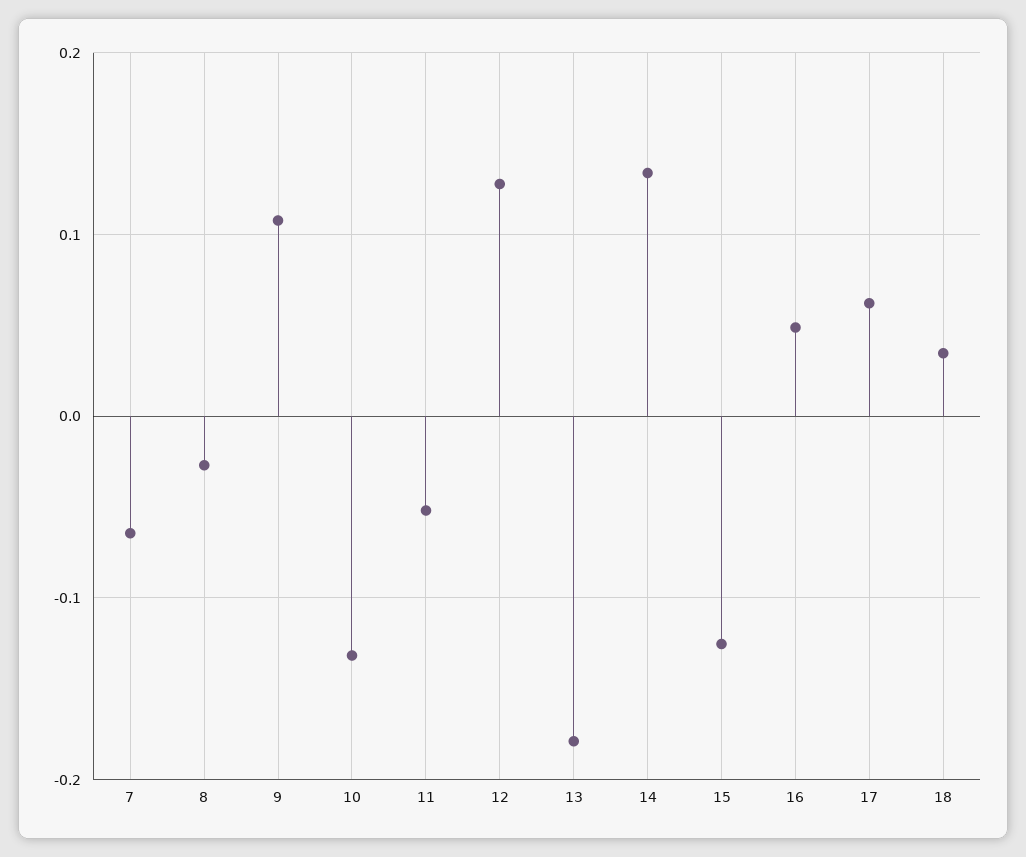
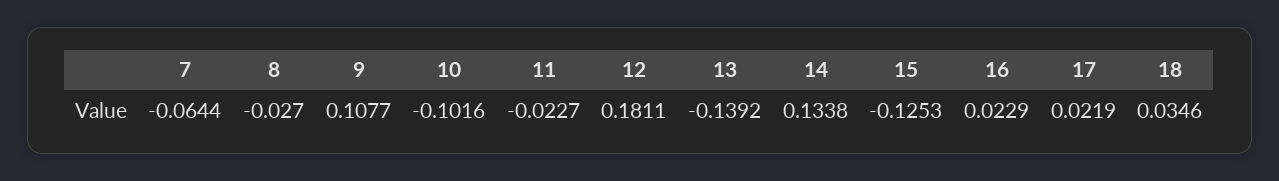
  {
    "7": -0.0644,
    "8": -0.027,
    "9": 0.1077,
-   "10": -0.13,
+   "10": -0.1016,
-   "11": -0.05,
+   "11": -0.0227,
-   "12": 0.13,
+   "12": 0.1811,
-   "13": -0.18,
+   "13": -0.1392,
    "14": 0.1338,
    "15": -0.1253,
-   "16": 0.05,
+   "16": 0.0229,
-   "17": 0.06,
+   "17": 0.0219,
    "18": 0.0346
  }

